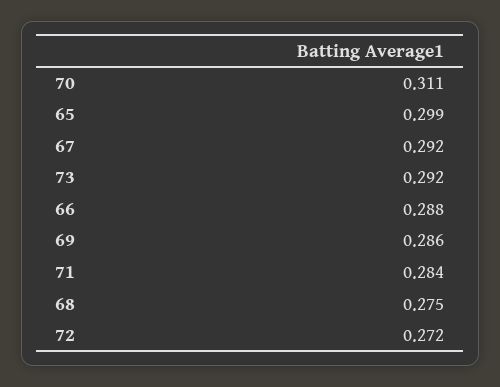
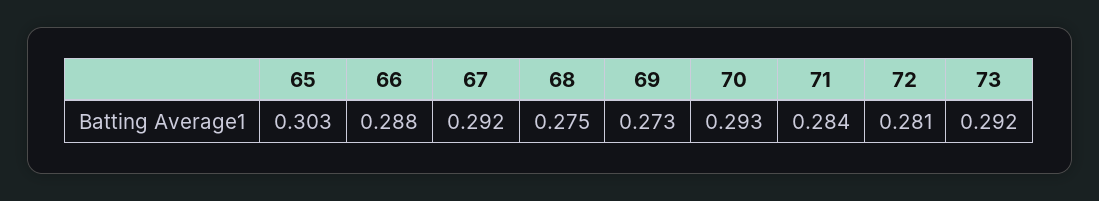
  {
-   "70": 0.311,
+   "70": 0.293,
-   "65": 0.299,
+   "65": 0.303,
    "67": 0.292,
    "73": 0.292,
    "66": 0.288,
-   "69": 0.286,
+   "69": 0.273,
    "71": 0.284,
    "68": 0.275,
-   "72": 0.272
+   "72": 0.281
  }

